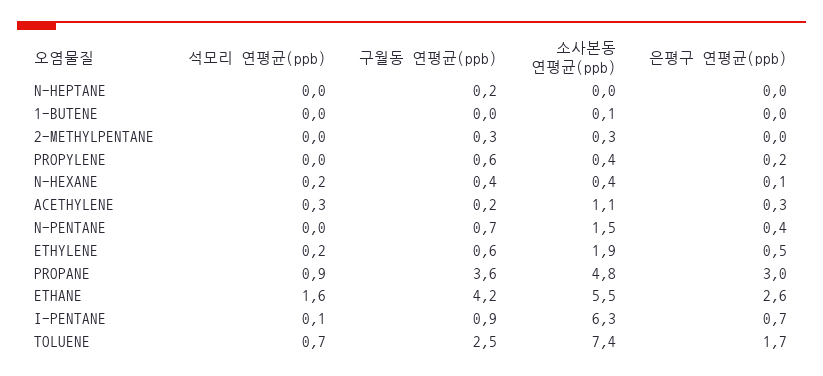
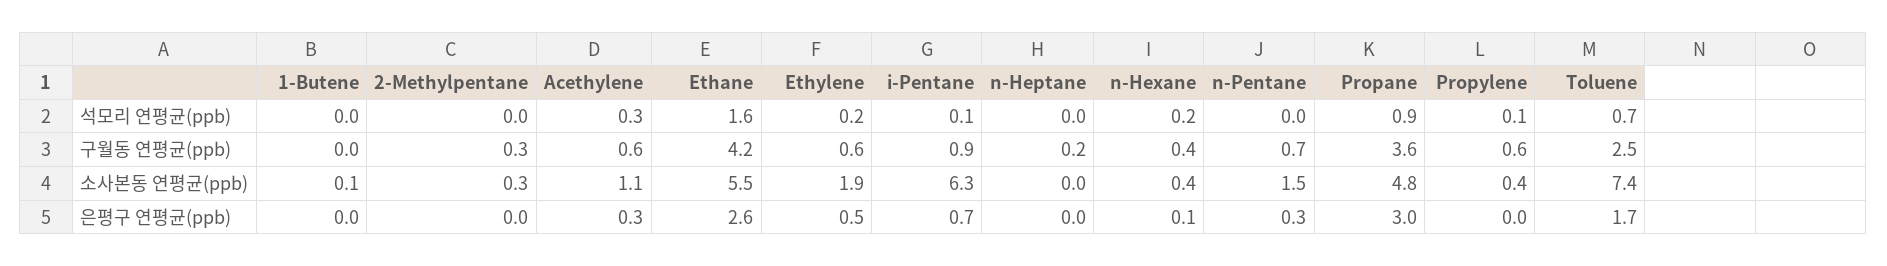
  {
    "석모리 연평균(ppb)": {
      "N-HEPTANE": 0,
      "1-BUTENE": 0,
      "2-METHYLPENTANE": 0,
-     "PROPYLENE": 0,
+     "PROPYLENE": 0.1,
      "N-HEXANE": 0.2,
      "ACETHYLENE": 0.3,
      "N-PENTANE": 0,
      "ETHYLENE": 0.2,
      "PROPANE": 0.9,
      "ETHANE": 1.6,
      "I-PENTANE": 0.1,
      "TOLUENE": 0.7
    },
    "구월동 연평균(ppb)": {
      "N-HEPTANE": 0.2,
      "1-BUTENE": 0,
      "2-METHYLPENTANE": 0.3,
      "PROPYLENE": 0.6,
      "N-HEXANE": 0.4,
-     "ACETHYLENE": 0.2,
+     "ACETHYLENE": 0.6,
      "N-PENTANE": 0.7,
      "ETHYLENE": 0.6,
      "PROPANE": 3.6,
      "ETHANE": 4.2,
      "I-PENTANE": 0.9,
      "TOLUENE": 2.5
    },
    "소사본동 연평균(ppb)": {
      "N-HEPTANE": 0,
      "1-BUTENE": 0.1,
      "2-METHYLPENTANE": 0.3,
      "PROPYLENE": 0.4,
      "N-HEXANE": 0.4,
      "ACETHYLENE": 1.1,
      "N-PENTANE": 1.5,
      "ETHYLENE": 1.9,
      "PROPANE": 4.8,
      "ETHANE": 5.5,
      "I-PENTANE": 6.3,
      "TOLUENE": 7.4
    },
    "은평구 연평균(ppb)": {
      "N-HEPTANE": 0,
      "1-BUTENE": 0,
      "2-METHYLPENTANE": 0,
-     "PROPYLENE": 0.2,
+     "PROPYLENE": 0,
      "N-HEXANE": 0.1,
      "ACETHYLENE": 0.3,
-     "N-PENTANE": 0.4,
+     "N-PENTANE": 0.3,
      "ETHYLENE": 0.5,
      "PROPANE": 3,
      "ETHANE": 2.6,
      "I-PENTANE": 0.7,
      "TOLUENE": 1.7
    }
  }

